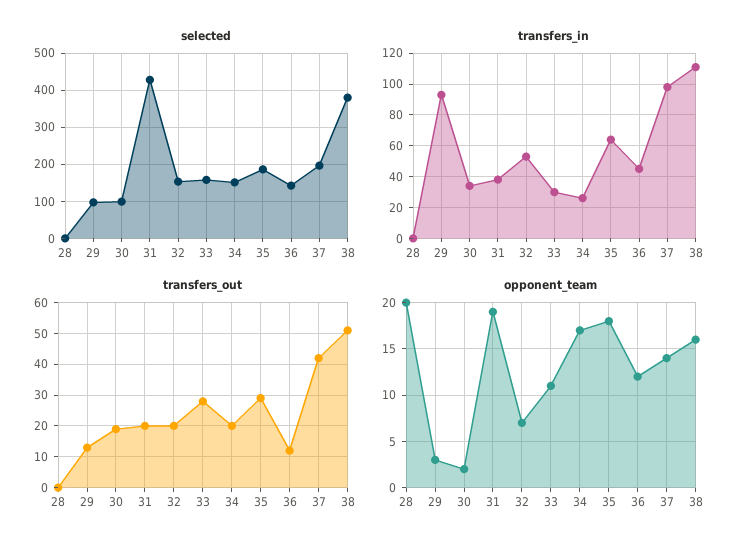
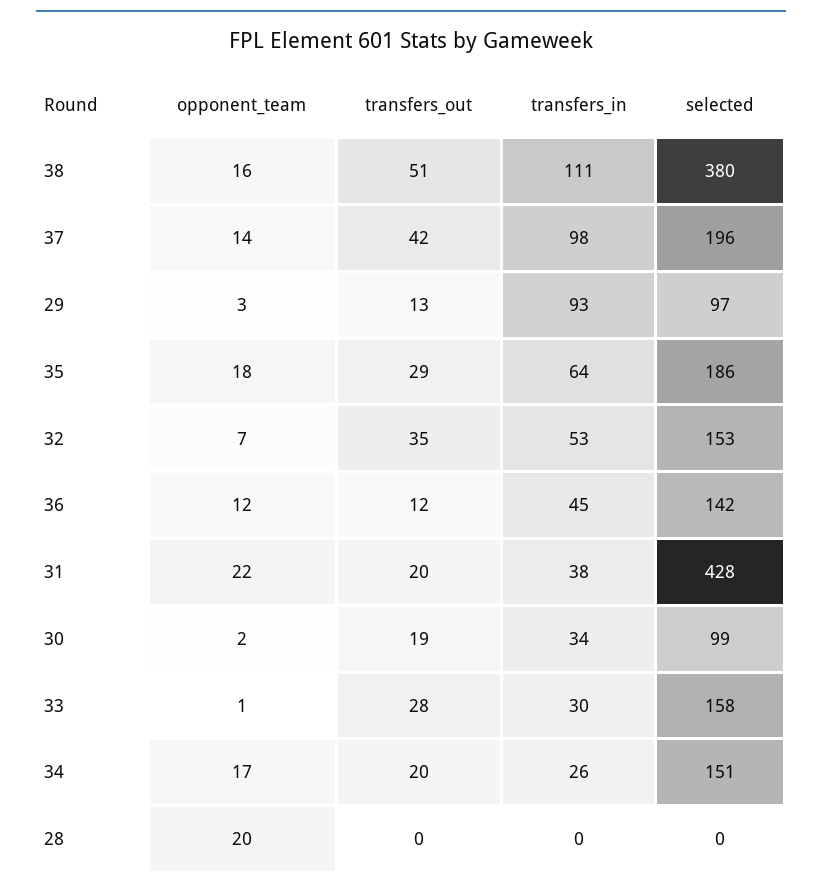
  {
    "selected": {
      "28": 0,
      "29": 97,
      "30": 99,
      "31": 428,
      "32": 153,
      "33": 158,
      "34": 151,
      "35": 186,
      "36": 142,
      "37": 196,
      "38": 380
    },
    "transfers_in": {
      "28": 0,
      "29": 93,
      "30": 34,
      "31": 38,
      "32": 53,
      "33": 30,
      "34": 26,
      "35": 64,
      "36": 45,
      "37": 98,
      "38": 111
    },
    "transfers_out": {
      "28": 0,
      "29": 13,
      "30": 19,
      "31": 20,
-     "32": 20,
+     "32": 35,
      "33": 28,
      "34": 20,
      "35": 29,
      "36": 12,
      "37": 42,
      "38": 51
    },
    "opponent_team": {
      "28": 20,
      "29": 3,
      "30": 2,
-     "31": 19,
+     "31": 22,
      "32": 7,
-     "33": 11,
+     "33": 1,
      "34": 17,
      "35": 18,
      "36": 12,
      "37": 14,
      "38": 16
    }
  }

